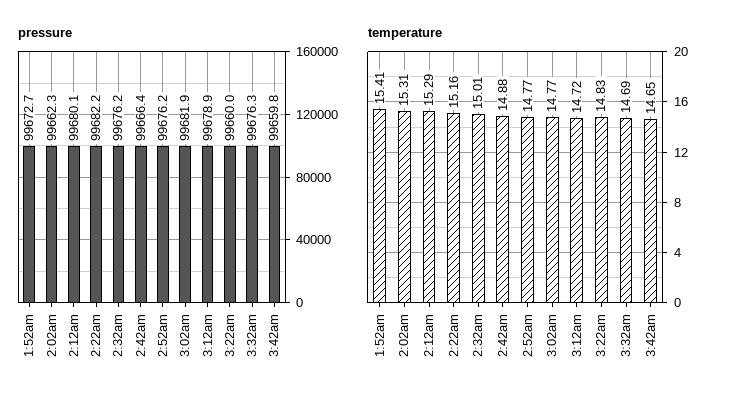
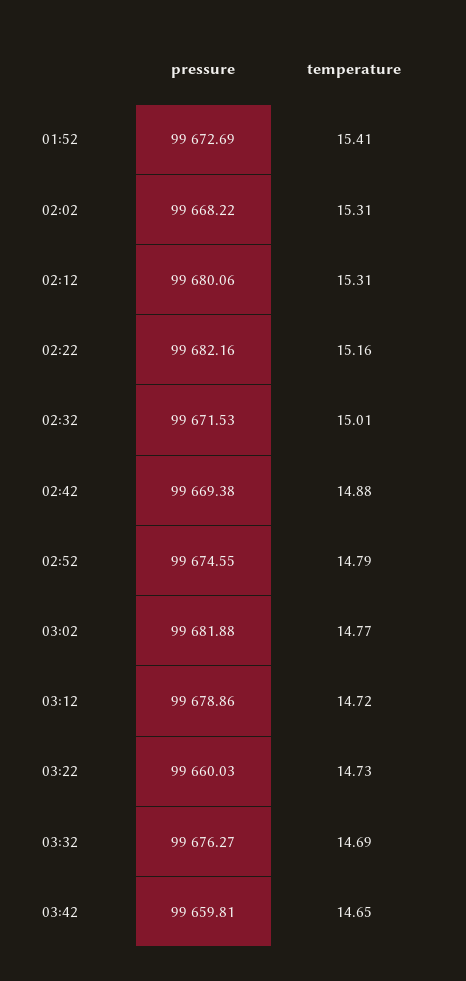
  {
    "pressure": {
      "1:52am": 99672.69,
-     "2:02am": 99662.3,
+     "2:02am": 99668.22,
      "2:12am": 99680.06,
      "2:22am": 99682.16,
-     "2:32am": 99676.2,
+     "2:32am": 99671.53,
-     "2:42am": 99666.4,
+     "2:42am": 99669.38,
-     "2:52am": 99676.2,
+     "2:52am": 99674.55,
      "3:02am": 99681.88,
      "3:12am": 99678.86,
      "3:22am": 99660.03,
      "3:32am": 99676.27,
      "3:42am": 99659.81
    },
    "temperature": {
      "1:52am": 15.41,
      "2:02am": 15.31,
-     "2:12am": 15.29,
+     "2:12am": 15.31,
      "2:22am": 15.16,
      "2:32am": 15.01,
      "2:42am": 14.88,
-     "2:52am": 14.77,
+     "2:52am": 14.79,
      "3:02am": 14.77,
      "3:12am": 14.72,
-     "3:22am": 14.83,
+     "3:22am": 14.73,
      "3:32am": 14.69,
      "3:42am": 14.65
    }
  }

